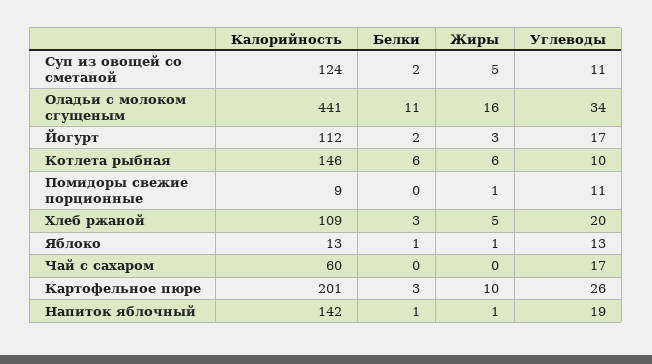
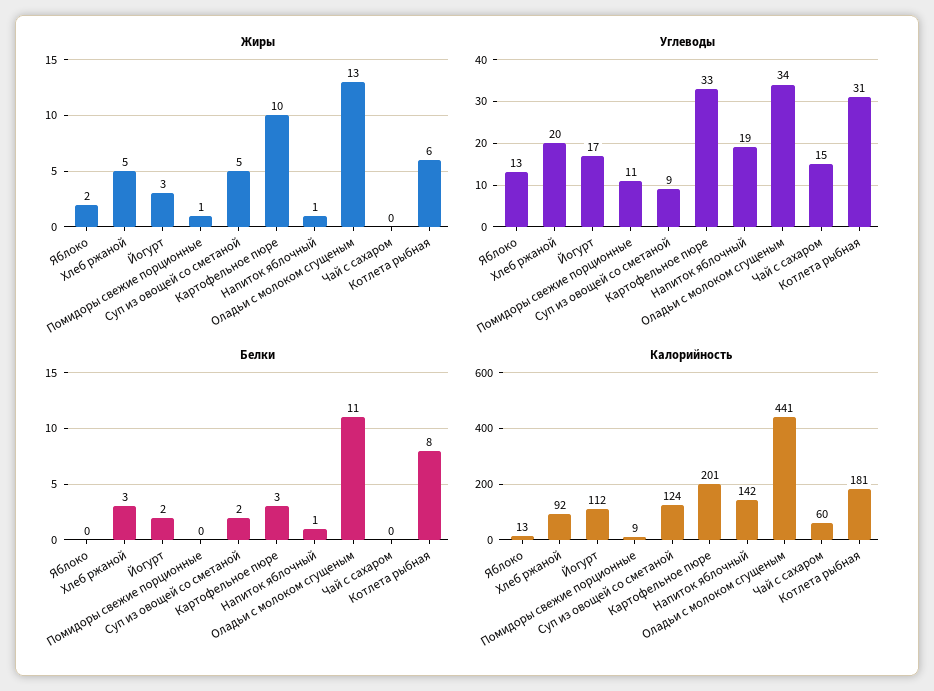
  {
    "Калорийность": {
      "Суп из овощей со сметаной": 124,
      "Оладьи с молоком сгущеным": 441,
      "Йогурт": 112,
-     "Котлета рыбная": 146,
+     "Котлета рыбная": 181,
      "Помидоры свежие порционные": 9,
-     "Хлеб ржаной": 109,
+     "Хлеб ржаной": 92,
      "Яблоко": 13,
      "Чай с сахаром": 60,
      "Картофельное пюре": 201,
      "Напиток яблочный": 142
    },
    "Белки": {
      "Суп из овощей со сметаной": 2,
      "Оладьи с молоком сгущеным": 11,
      "Йогурт": 2,
-     "Котлета рыбная": 6,
+     "Котлета рыбная": 8,
      "Помидоры свежие порционные": 0,
      "Хлеб ржаной": 3,
-     "Яблоко": 1,
+     "Яблоко": 0,
      "Чай с сахаром": 0,
      "Картофельное пюре": 3,
      "Напиток яблочный": 1
    },
    "Жиры": {
      "Суп из овощей со сметаной": 5,
-     "Оладьи с молоком сгущеным": 16,
+     "Оладьи с молоком сгущеным": 13,
      "Йогурт": 3,
      "Котлета рыбная": 6,
      "Помидоры свежие порционные": 1,
      "Хлеб ржаной": 5,
-     "Яблоко": 1,
+     "Яблоко": 2,
      "Чай с сахаром": 0,
      "Картофельное пюре": 10,
      "Напиток яблочный": 1
    },
    "Углеводы": {
-     "Суп из овощей со сметаной": 11,
+     "Суп из овощей со сметаной": 9,
      "Оладьи с молоком сгущеным": 34,
      "Йогурт": 17,
-     "Котлета рыбная": 10,
+     "Котлета рыбная": 31,
      "Помидоры свежие порционные": 11,
      "Хлеб ржаной": 20,
      "Яблоко": 13,
-     "Чай с сахаром": 17,
+     "Чай с сахаром": 15,
-     "Картофельное пюре": 26,
+     "Картофельное пюре": 33,
      "Напиток яблочный": 19
    }
  }

